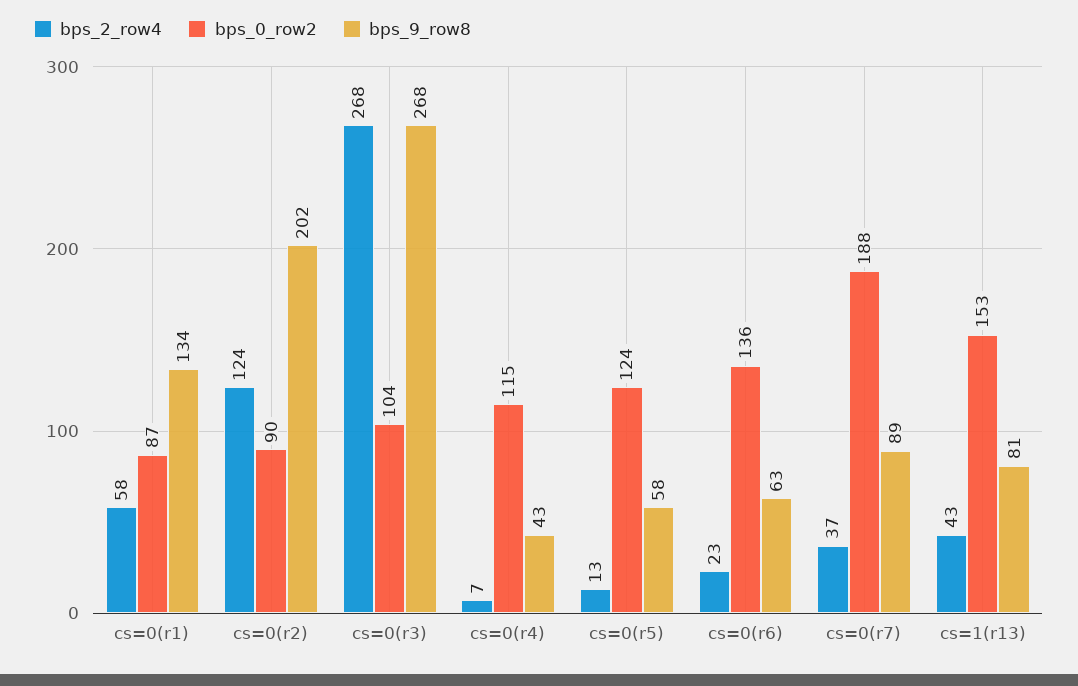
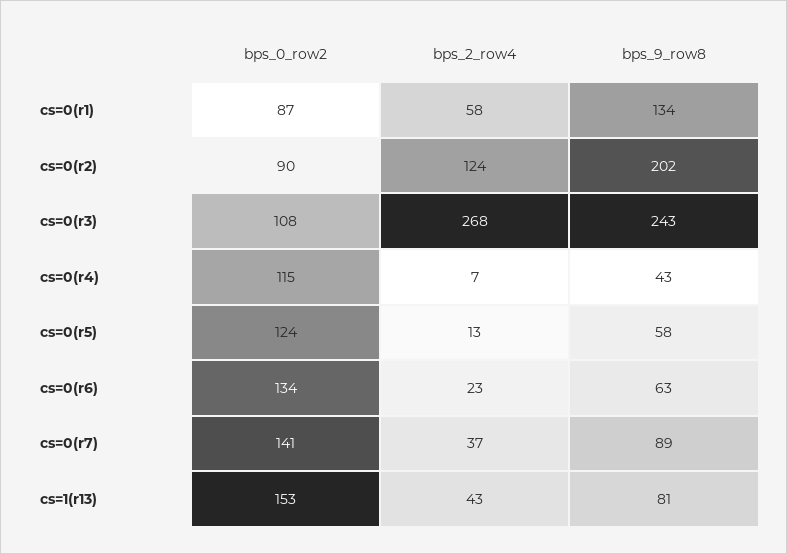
  {
    "bps_2_row4": {
      "cs=0(r1)": 58,
      "cs=0(r2)": 124,
      "cs=0(r3)": 268,
      "cs=0(r4)": 7,
      "cs=0(r5)": 13,
      "cs=0(r6)": 23,
      "cs=0(r7)": 37,
      "cs=1(r13)": 43
    },
    "bps_0_row2": {
      "cs=0(r1)": 87,
      "cs=0(r2)": 90,
-     "cs=0(r3)": 104,
+     "cs=0(r3)": 108,
      "cs=0(r4)": 115,
      "cs=0(r5)": 124,
-     "cs=0(r6)": 136,
+     "cs=0(r6)": 134,
-     "cs=0(r7)": 188,
+     "cs=0(r7)": 141,
      "cs=1(r13)": 153
    },
    "bps_9_row8": {
      "cs=0(r1)": 134,
      "cs=0(r2)": 202,
-     "cs=0(r3)": 268,
+     "cs=0(r3)": 243,
      "cs=0(r4)": 43,
      "cs=0(r5)": 58,
      "cs=0(r6)": 63,
      "cs=0(r7)": 89,
      "cs=1(r13)": 81
    }
  }

